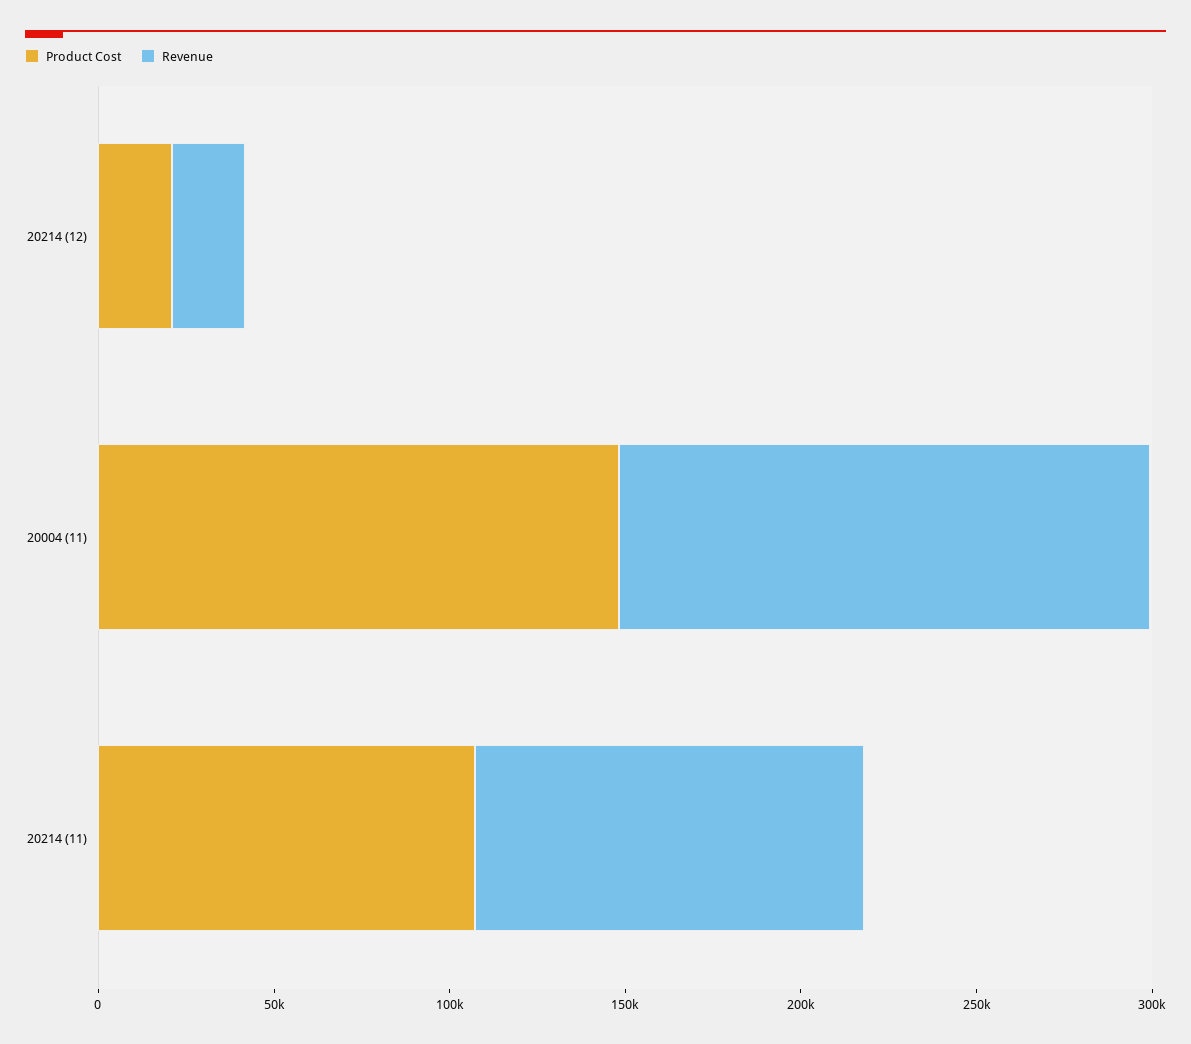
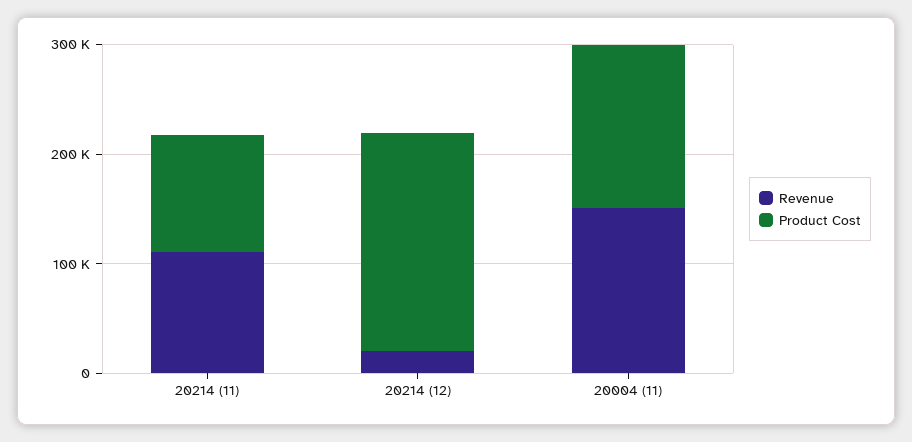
  {
    "Product Cost": {
-     "20214 (12)": 20000,
+     "20214 (12)": 200000,
      "20004 (11)": 150000,
      "20214 (11)": 110000
    },
    "Revenue": {
      "20214 (12)": 20000,
      "20004 (11)": 150000,
      "20214 (11)": 110000
    }
  }

